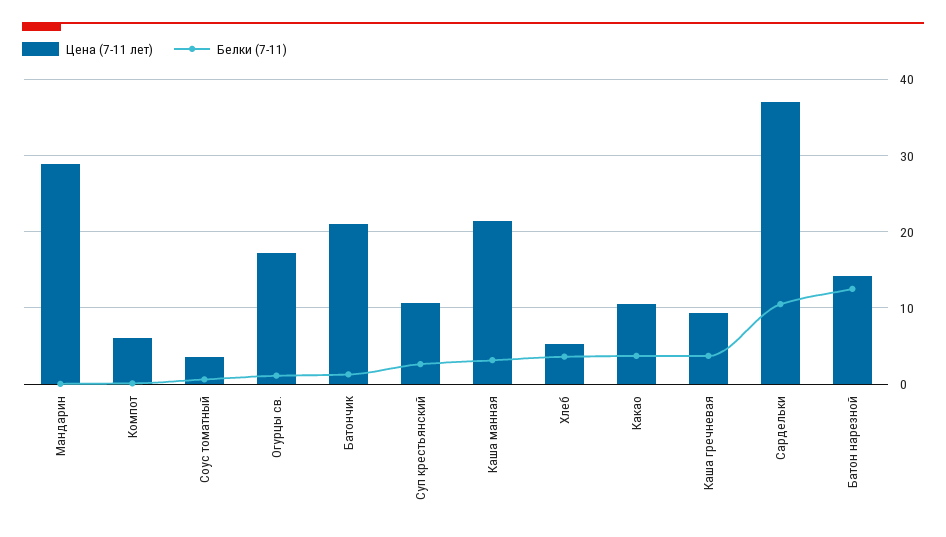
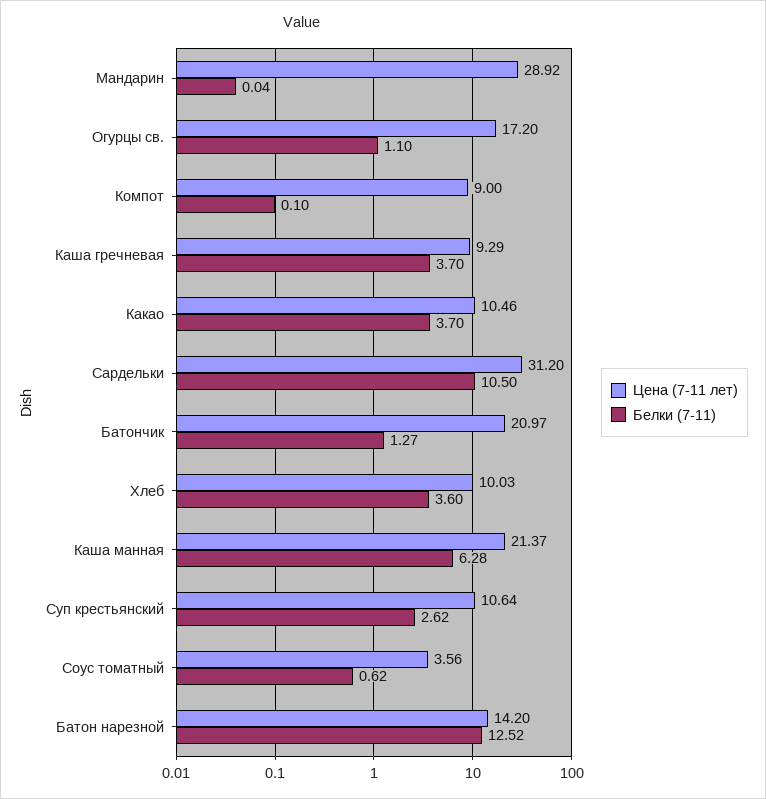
  {
    "Цена (7-11 лет)": {
      "Мандарин": 28.92,
-     "Компот": 6,
+     "Компот": 9,
      "Соус томатный": 3.56,
      "Огурцы св.": 17.2,
      "Батончик": 20.97,
      "Суп крестьянский": 10.64,
      "Каша манная": 21.37,
-     "Хлеб": 5,
+     "Хлеб": 10.03,
      "Какао": 10.46,
      "Каша гречневая": 9.29,
-     "Сардельки": 37,
+     "Сардельки": 31.2,
      "Батон нарезной": 14.2
    },
    "Белки (7-11)": {
      "Мандарин": 0.04,
      "Компот": 0.1,
      "Соус томатный": 0.62,
      "Огурцы св.": 1.1,
      "Батончик": 1.27,
      "Суп крестьянский": 2.62,
-     "Каша манная": 3,
+     "Каша манная": 6.28,
      "Хлеб": 3.6,
      "Какао": 3.7,
      "Каша гречневая": 3.7,
      "Сардельки": 10.5,
      "Батон нарезной": 12.52
    }
  }

